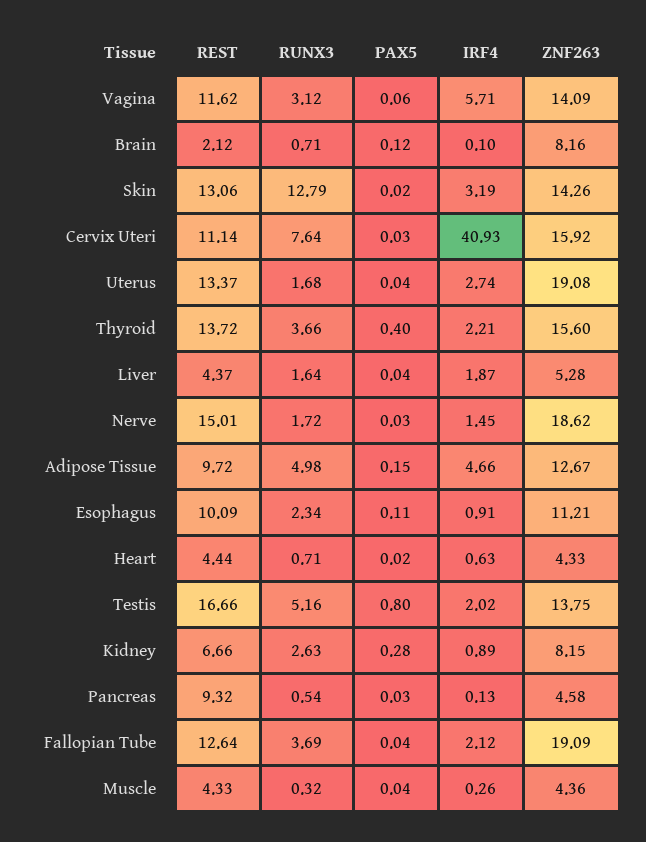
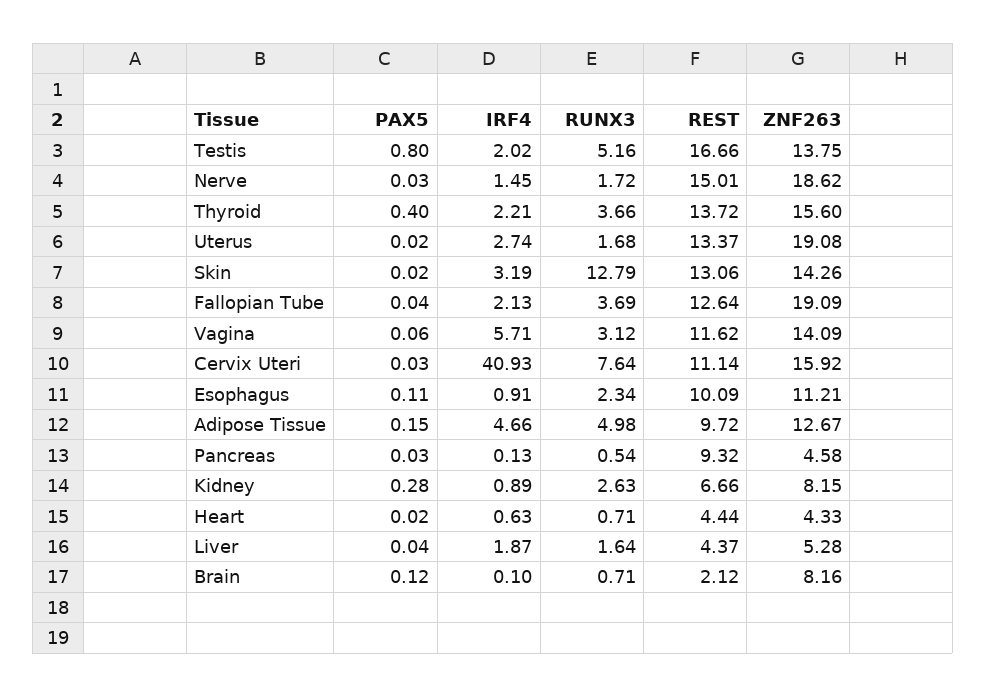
  {
    "REST": {
      "Vagina": 11.62,
      "Brain": 2.12,
      "Skin": 13.06,
      "Cervix Uteri": 11.14,
      "Uterus": 13.37,
      "Thyroid": 13.72,
      "Liver": 4.37,
      "Nerve": 15.01,
      "Adipose Tissue": 9.72,
      "Esophagus": 10.09,
      "Heart": 4.44,
      "Testis": 16.66,
      "Kidney": 6.66,
      "Pancreas": 9.32,
-     "Fallopian Tube": 12.64,
+     "Fallopian Tube": 12.64
-     "Muscle": 4.33
    },
    "RUNX3": {
      "Vagina": 3.12,
      "Brain": 0.71,
      "Skin": 12.79,
      "Cervix Uteri": 7.64,
      "Uterus": 1.68,
      "Thyroid": 3.66,
      "Liver": 1.64,
      "Nerve": 1.72,
      "Adipose Tissue": 4.98,
      "Esophagus": 2.34,
      "Heart": 0.71,
      "Testis": 5.16,
      "Kidney": 2.63,
      "Pancreas": 0.54,
-     "Fallopian Tube": 3.69,
+     "Fallopian Tube": 3.69
-     "Muscle": 0.32
    },
    "PAX5": {
      "Vagina": 0.06,
      "Brain": 0.12,
      "Skin": 0.02,
      "Cervix Uteri": 0.03,
-     "Uterus": 0.04,
+     "Uterus": 0.02,
      "Thyroid": 0.4,
      "Liver": 0.04,
      "Nerve": 0.03,
      "Adipose Tissue": 0.15,
      "Esophagus": 0.11,
      "Heart": 0.02,
      "Testis": 0.8,
      "Kidney": 0.28,
      "Pancreas": 0.03,
-     "Fallopian Tube": 0.04,
+     "Fallopian Tube": 0.04
-     "Muscle": 0.04
    },
    "IRF4": {
      "Vagina": 5.71,
      "Brain": 0.1,
      "Skin": 3.19,
      "Cervix Uteri": 40.93,
      "Uterus": 2.74,
      "Thyroid": 2.21,
      "Liver": 1.87,
      "Nerve": 1.45,
      "Adipose Tissue": 4.66,
      "Esophagus": 0.91,
      "Heart": 0.63,
      "Testis": 2.02,
      "Kidney": 0.89,
      "Pancreas": 0.13,
-     "Fallopian Tube": 2.12,
+     "Fallopian Tube": 2.13
-     "Muscle": 0.26
    },
    "ZNF263": {
      "Vagina": 14.09,
      "Brain": 8.16,
      "Skin": 14.26,
      "Cervix Uteri": 15.92,
      "Uterus": 19.08,
      "Thyroid": 15.6,
      "Liver": 5.28,
      "Nerve": 18.62,
      "Adipose Tissue": 12.67,
      "Esophagus": 11.21,
      "Heart": 4.33,
      "Testis": 13.75,
      "Kidney": 8.15,
      "Pancreas": 4.58,
-     "Fallopian Tube": 19.09,
+     "Fallopian Tube": 19.09
-     "Muscle": 4.36
    }
  }

